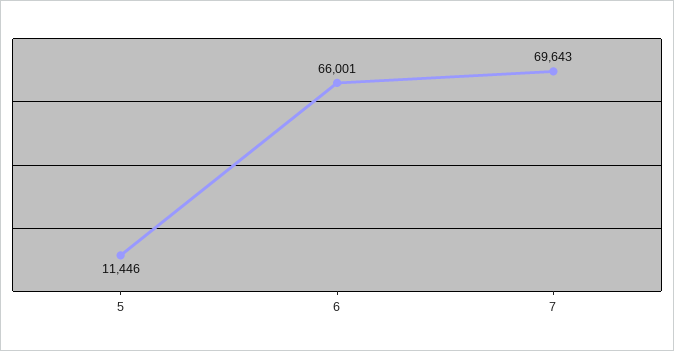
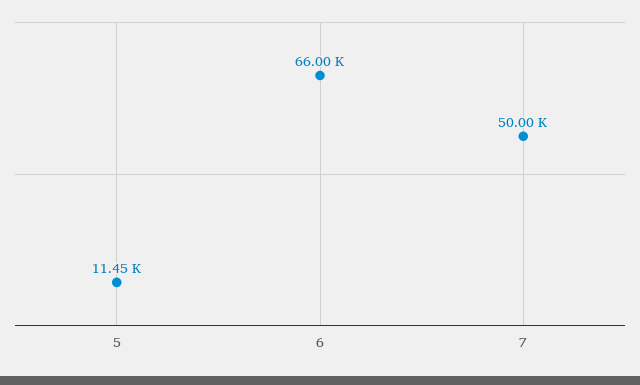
  {
    "5": 11446,
    "6": 66001,
-   "7": 69643
+   "7": 50000
  }

